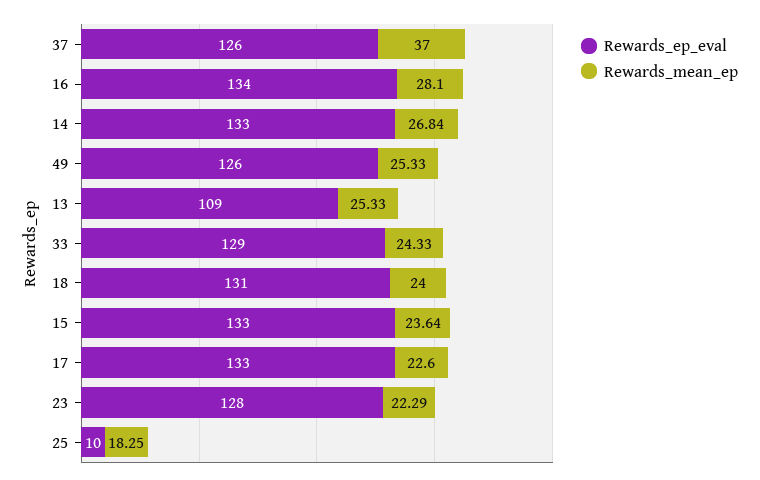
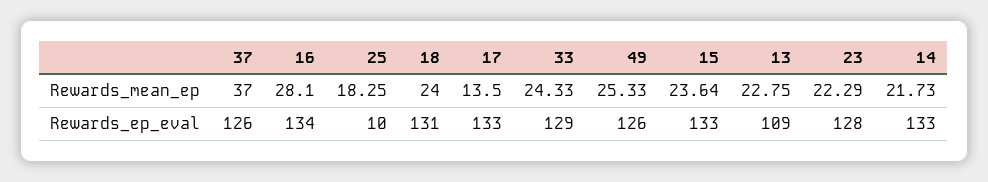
  {
    "Rewards_ep_eval": {
      "37": 126,
      "16": 134,
      "14": 133,
      "49": 126,
      "13": 109,
      "33": 129,
      "18": 131,
      "15": 133,
      "17": 133,
      "23": 128,
      "25": 10
    },
    "Rewards_mean_ep": {
      "37": 37,
      "16": 28.1,
-     "14": 26.84,
+     "14": 21.73,
      "49": 25.33,
-     "13": 25.33,
+     "13": 22.75,
      "33": 24.33,
      "18": 24,
      "15": 23.64,
-     "17": 22.6,
+     "17": 13.5,
      "23": 22.29,
      "25": 18.25
    }
  }

